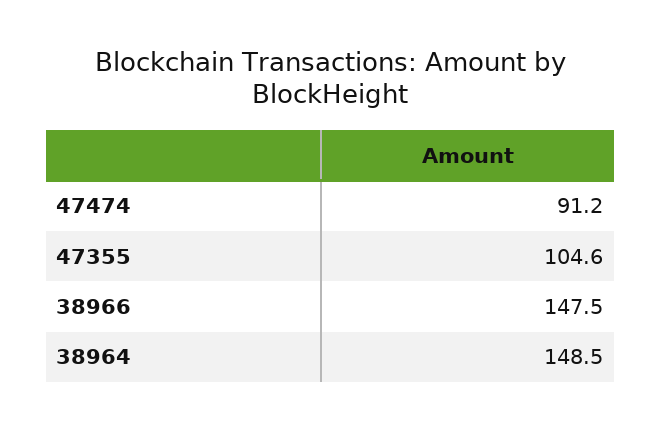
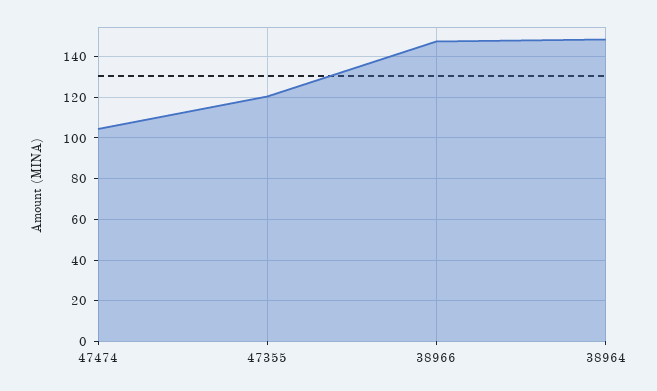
  {
-   "47474": 91.2,
+   "47474": 105,
-   "47355": 104.6,
+   "47355": 120,
    "38966": 147.5,
    "38964": 148.5
  }

